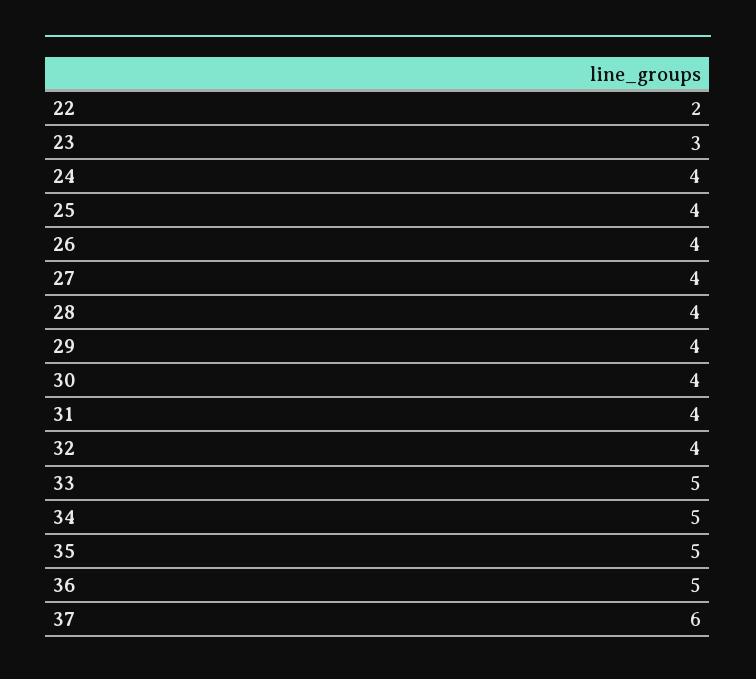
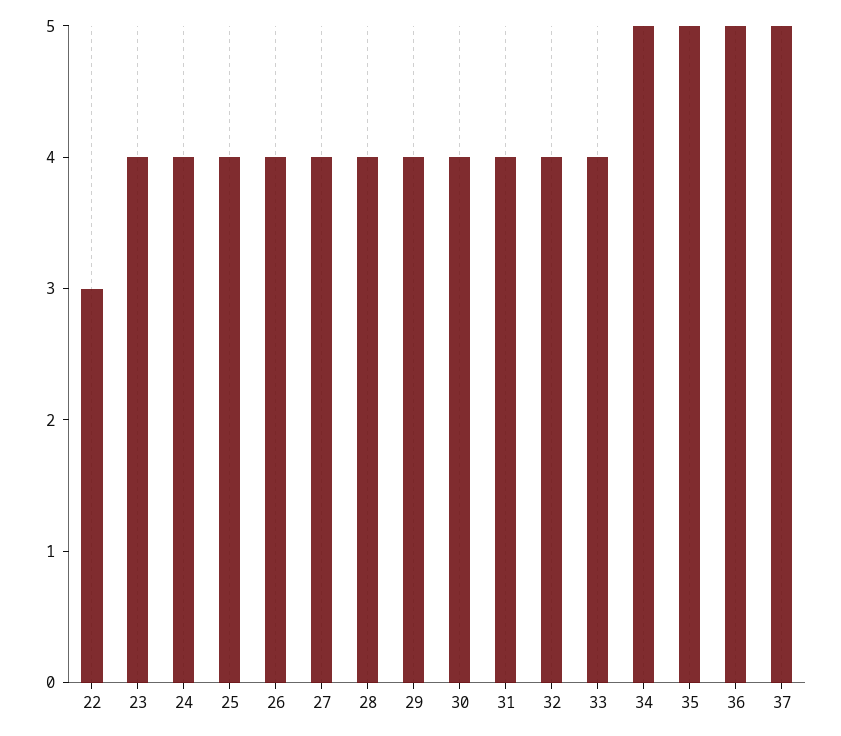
  {
-   "22": 2,
+   "22": 3,
-   "23": 3,
+   "23": 4,
    "24": 4,
    "25": 4,
    "26": 4,
    "27": 4,
    "28": 4,
    "29": 4,
    "30": 4,
    "31": 4,
    "32": 4,
-   "33": 5,
+   "33": 4,
    "34": 5,
    "35": 5,
    "36": 5,
-   "37": 6
+   "37": 5
  }

